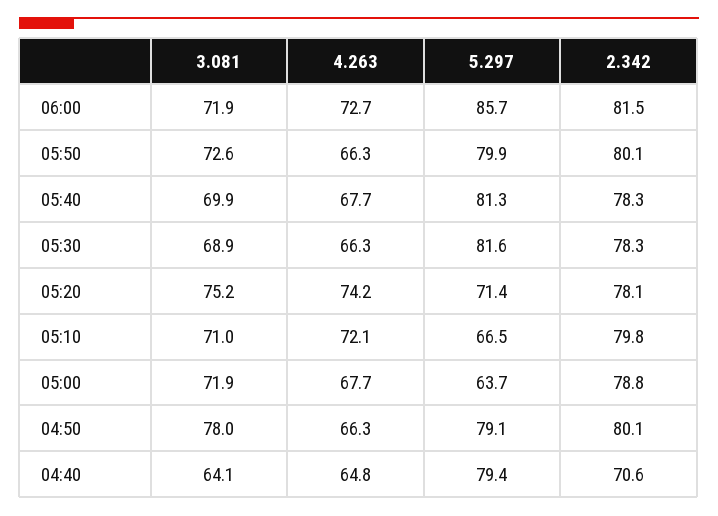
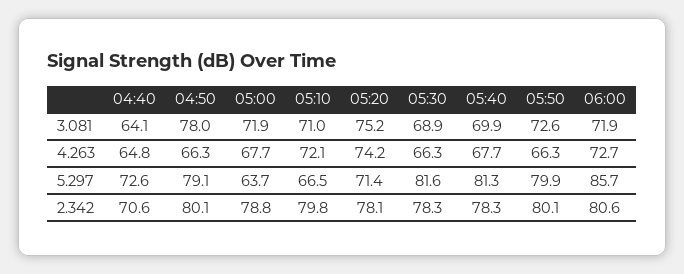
  {
    "3.081": {
      "06:00": 71.9,
      "05:50": 72.6,
      "05:40": 69.9,
      "05:30": 68.9,
      "05:20": 75.2,
      "05:10": 71,
      "05:00": 71.9,
      "04:50": 78,
      "04:40": 64.1
    },
    "4.263": {
      "06:00": 72.7,
      "05:50": 66.3,
      "05:40": 67.7,
      "05:30": 66.3,
      "05:20": 74.2,
      "05:10": 72.1,
      "05:00": 67.7,
      "04:50": 66.3,
      "04:40": 64.8
    },
    "5.297": {
      "06:00": 85.7,
      "05:50": 79.9,
      "05:40": 81.3,
      "05:30": 81.6,
      "05:20": 71.4,
      "05:10": 66.5,
      "05:00": 63.7,
      "04:50": 79.1,
-     "04:40": 79.4
+     "04:40": 72.6
    },
    "2.342": {
-     "06:00": 81.5,
+     "06:00": 80.6,
      "05:50": 80.1,
      "05:40": 78.3,
      "05:30": 78.3,
      "05:20": 78.1,
      "05:10": 79.8,
      "05:00": 78.8,
      "04:50": 80.1,
      "04:40": 70.6
    }
  }

